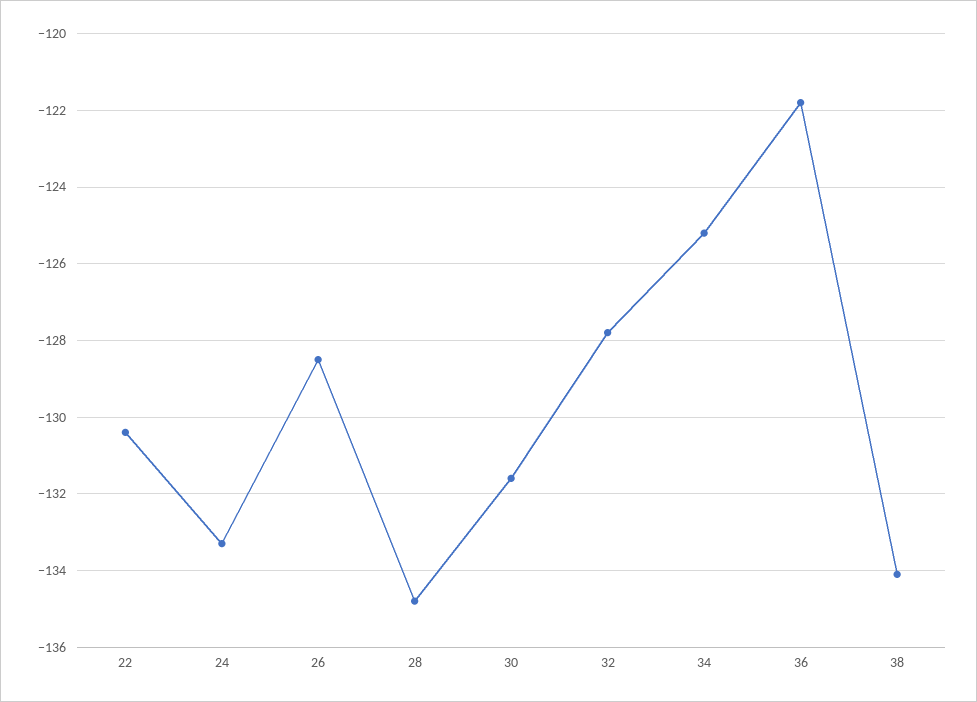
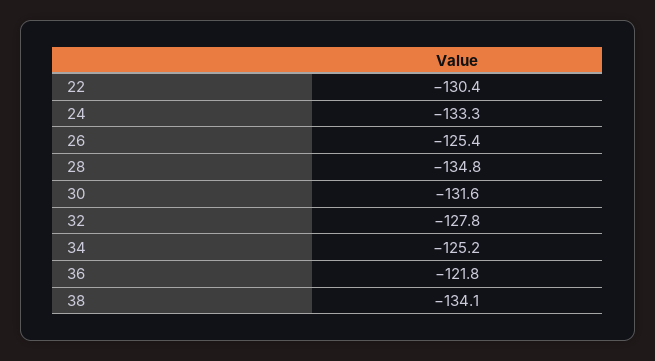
  {
    "22": -130.4,
    "24": -133.3,
-   "26": -128.5,
+   "26": -125.4,
    "28": -134.8,
    "30": -131.6,
    "32": -127.8,
    "34": -125.2,
    "36": -121.8,
    "38": -134.1
  }

